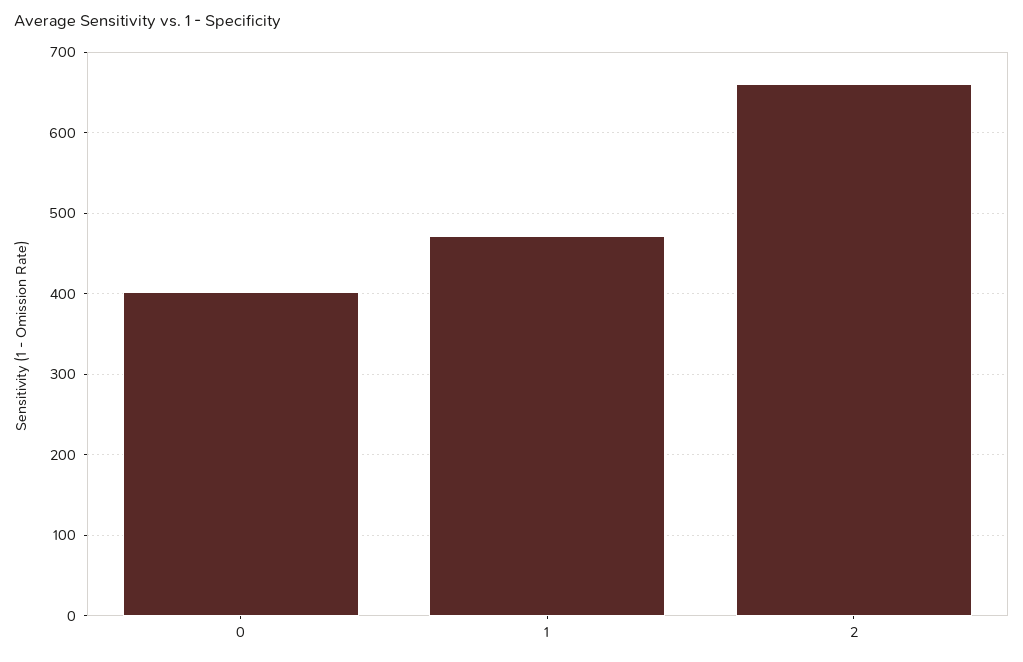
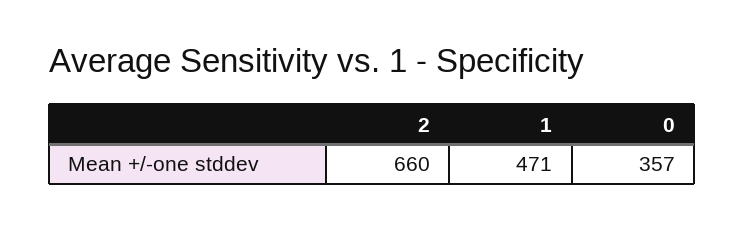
  {
-   "0": 400,
+   "0": 357,
    "1": 471,
    "2": 660
  }

